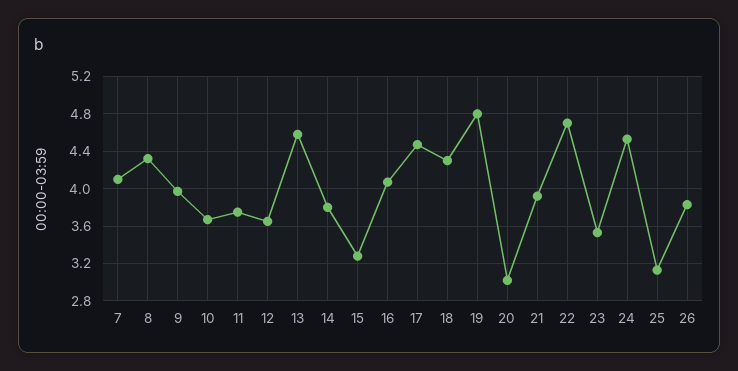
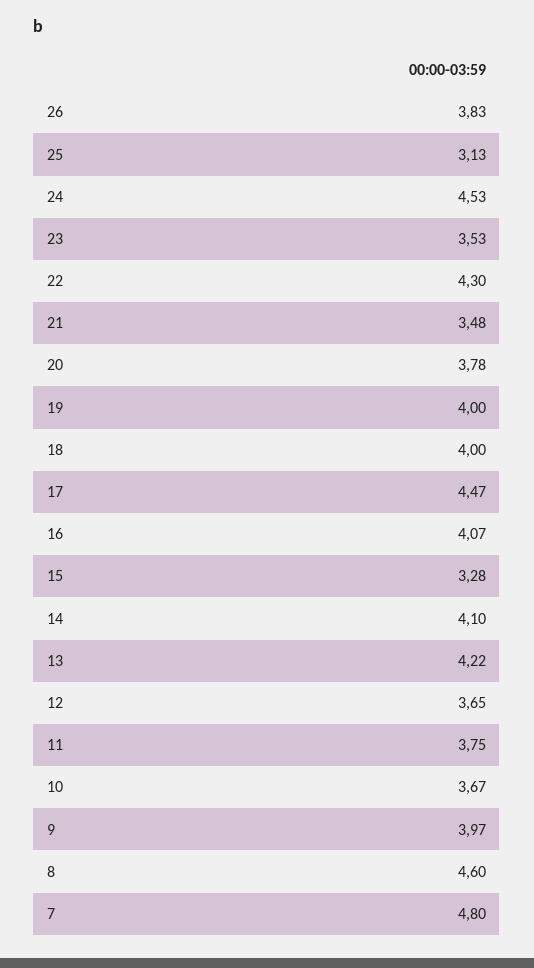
  {
-   "7": 4.1,
+   "7": 4.8,
-   "8": 4.3,
+   "8": 4.6,
    "9": 3.97,
    "10": 3.67,
    "11": 3.75,
    "12": 3.65,
-   "13": 4.6,
+   "13": 4.22,
-   "14": 3.8,
+   "14": 4.1,
    "15": 3.28,
    "16": 4.07,
    "17": 4.47,
-   "18": 4.3,
+   "18": 4,
-   "19": 4.8,
+   "19": 4,
-   "20": 3,
+   "20": 3.78,
-   "21": 3.9,
+   "21": 3.48,
-   "22": 4.7,
+   "22": 4.3,
    "23": 3.53,
    "24": 4.53,
    "25": 3.13,
    "26": 3.83
  }

